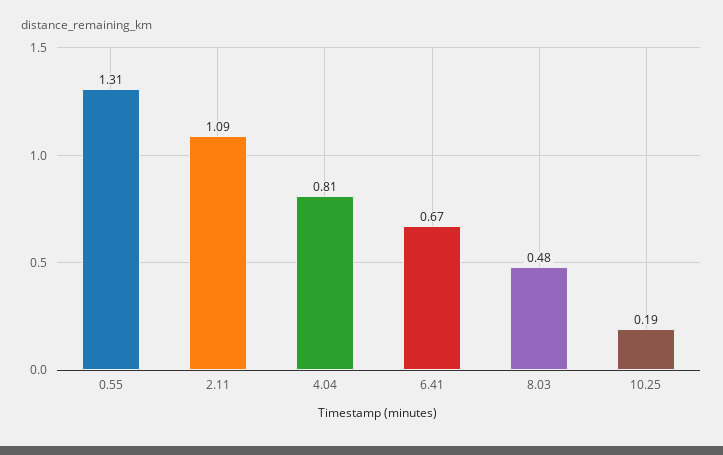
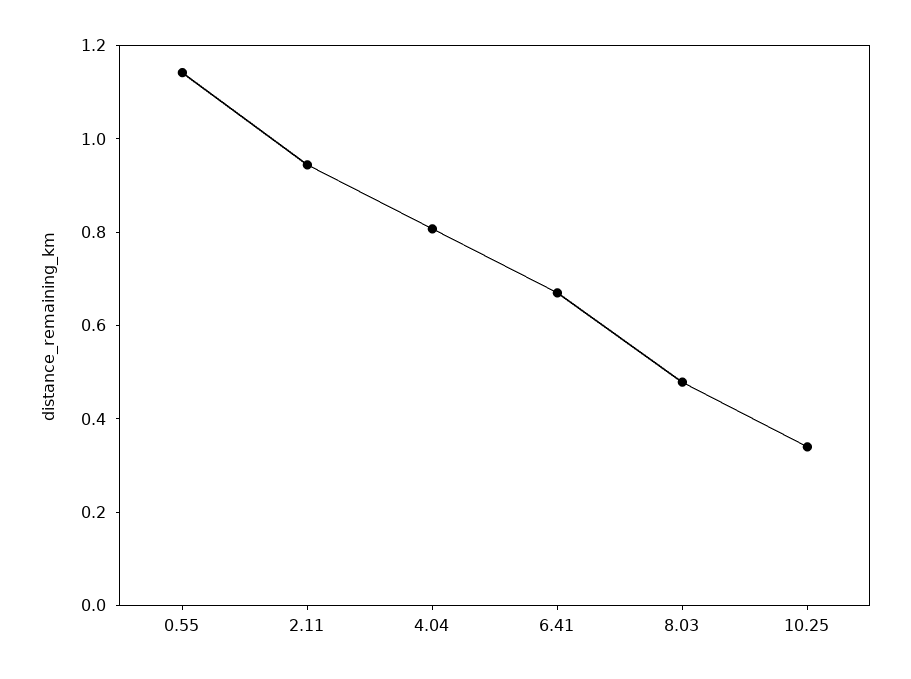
  {
-   "0.55": 1.31,
+   "0.55": 1.15,
-   "2.11": 1.09,
+   "2.11": 0.95,
    "4.04": 0.81,
    "6.41": 0.67,
    "8.03": 0.48,
-   "10.25": 0.19
+   "10.25": 0.35
  }

